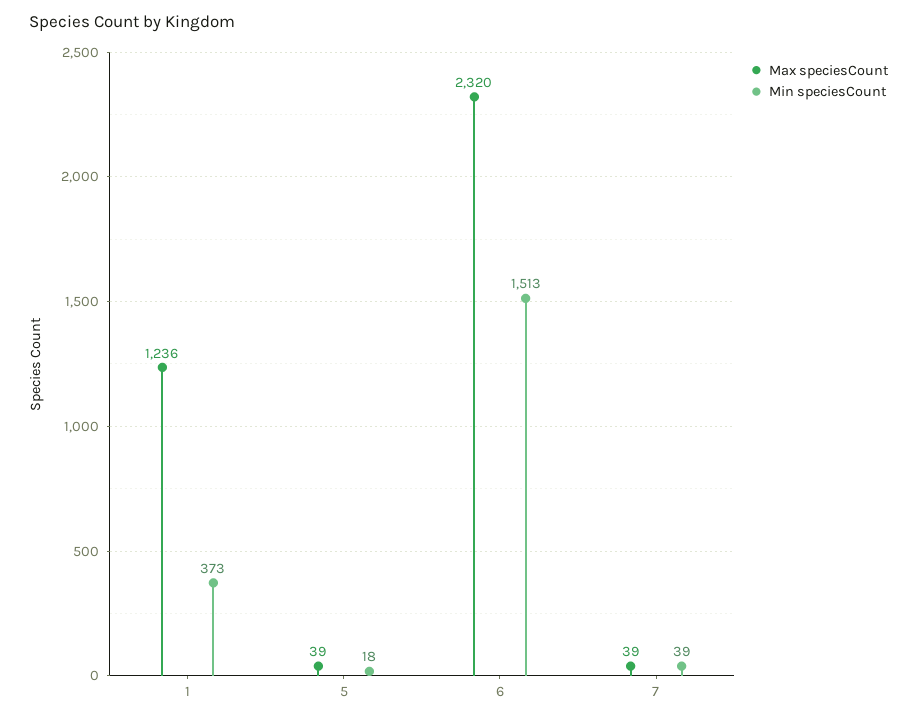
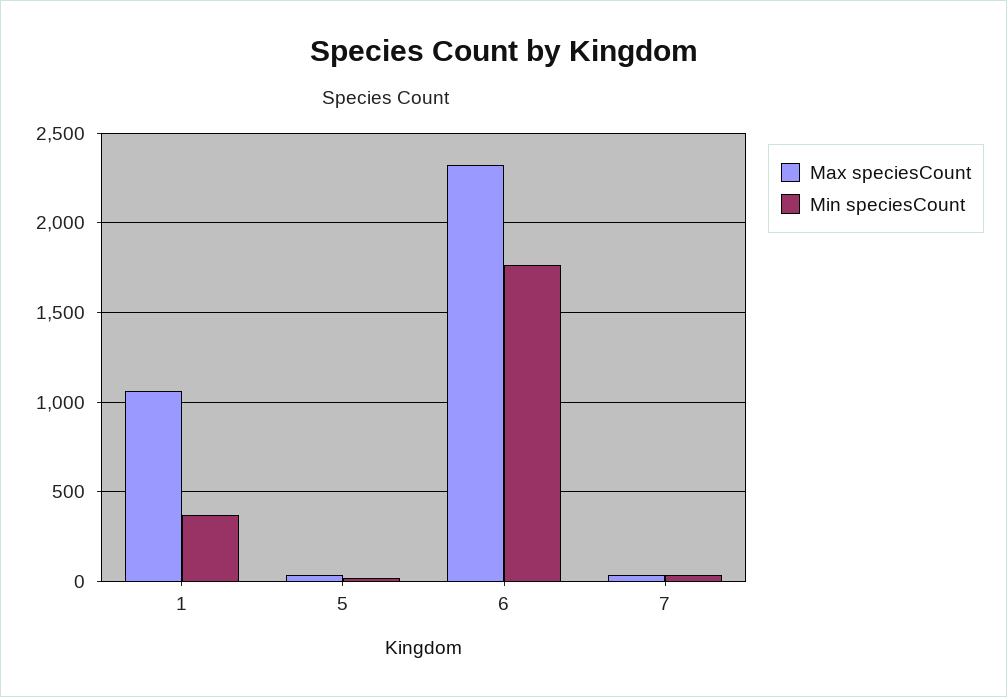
  {
    "Max speciesCount": {
-     "1": 1236,
+     "1": 1050,
      "5": 39,
      "6": 2320,
      "7": 39
    },
    "Min speciesCount": {
      "1": 373,
      "5": 18,
-     "6": 1513,
+     "6": 1750,
      "7": 39
    }
  }

